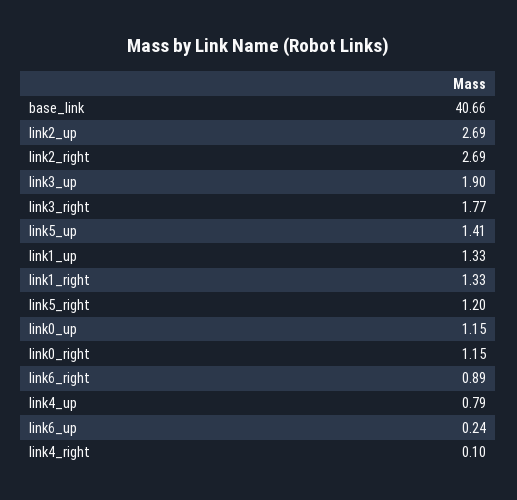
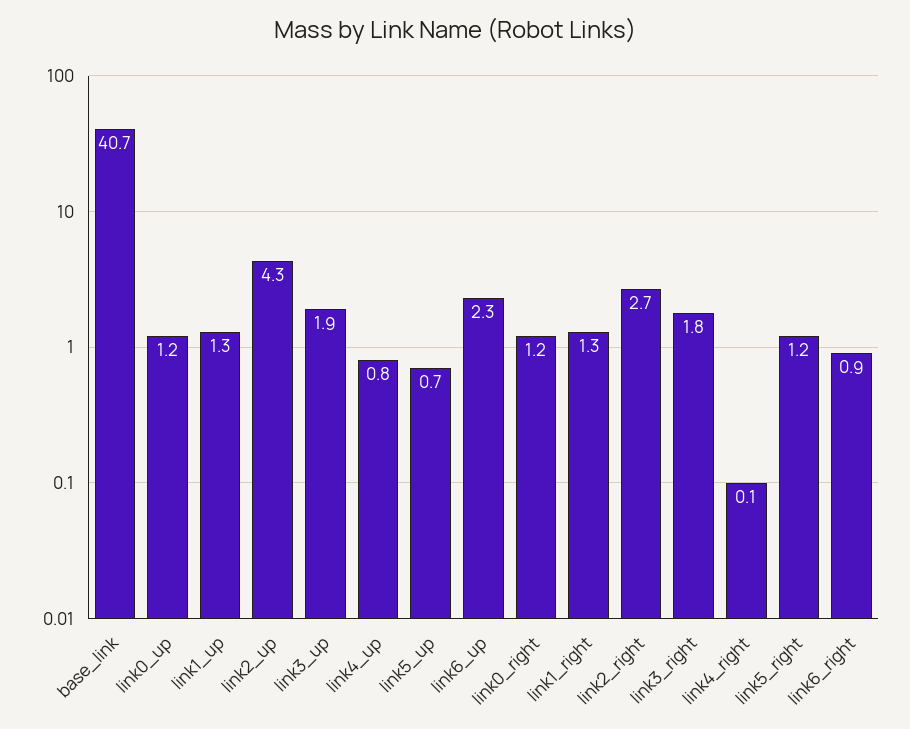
  {
    "base_link": 40.66,
-   "link2_up": 2.69,
+   "link2_up": 4.3,
    "link2_right": 2.69,
    "link3_up": 1.9,
    "link3_right": 1.77,
-   "link5_up": 1.41,
+   "link5_up": 0.7,
    "link1_up": 1.33,
    "link1_right": 1.33,
    "link5_right": 1.2,
    "link0_up": 1.15,
    "link0_right": 1.15,
    "link6_right": 0.89,
    "link4_up": 0.79,
-   "link6_up": 0.24,
+   "link6_up": 2.3,
    "link4_right": 0.1
  }

